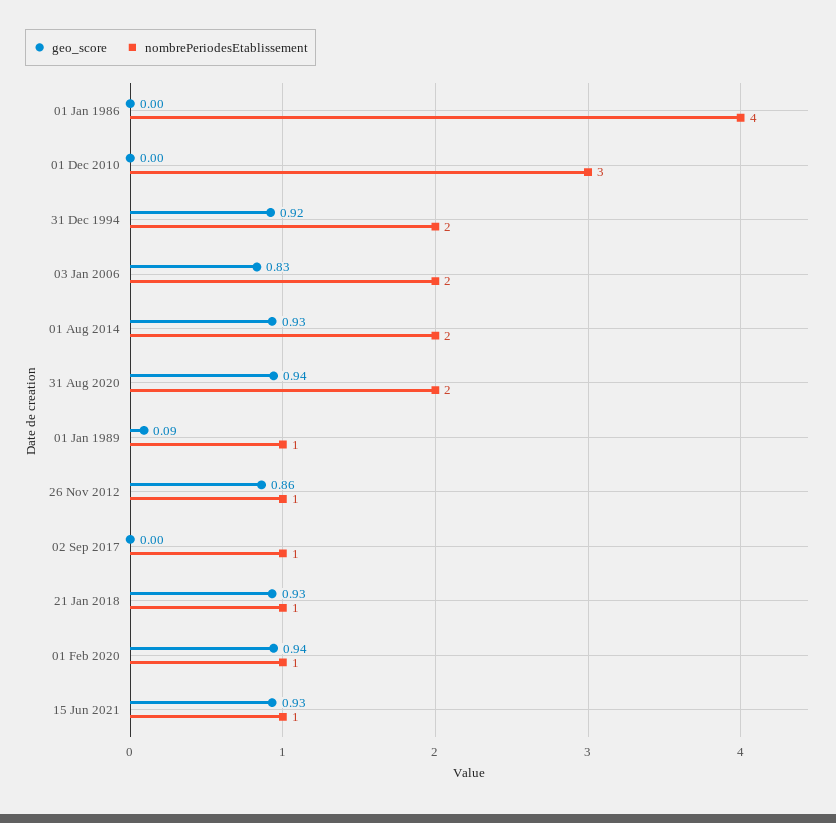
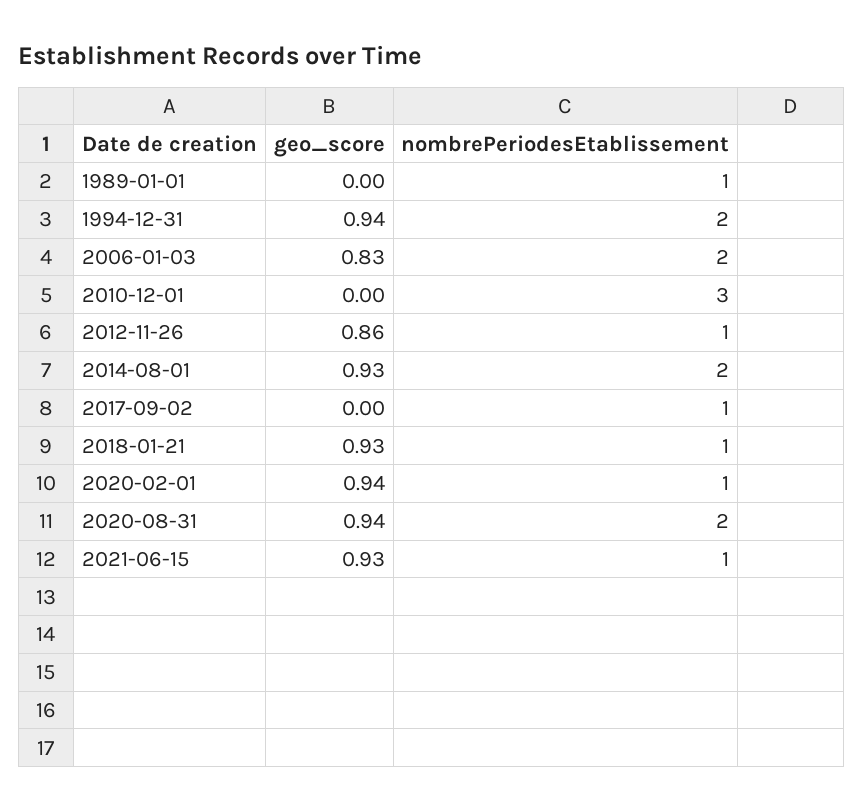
  {
    "geo_score": {
-     "01 Jan 1986": 0,
      "01 Dec 2010": 0,
-     "31 Dec 1994": 0.92,
+     "31 Dec 1994": 0.94,
      "03 Jan 2006": 0.83,
      "01 Aug 2014": 0.93,
      "31 Aug 2020": 0.94,
-     "01 Jan 1989": 0.09,
+     "01 Jan 1989": 0,
      "26 Nov 2012": 0.86,
      "02 Sep 2017": 0,
      "21 Jan 2018": 0.93,
      "01 Feb 2020": 0.94,
      "15 Jun 2021": 0.93
    },
    "nombrePeriodesEtablissement": {
-     "01 Jan 1986": 4,
      "01 Dec 2010": 3,
      "31 Dec 1994": 2,
      "03 Jan 2006": 2,
      "01 Aug 2014": 2,
      "31 Aug 2020": 2,
      "01 Jan 1989": 1,
      "26 Nov 2012": 1,
      "02 Sep 2017": 1,
      "21 Jan 2018": 1,
      "01 Feb 2020": 1,
      "15 Jun 2021": 1
    }
  }

